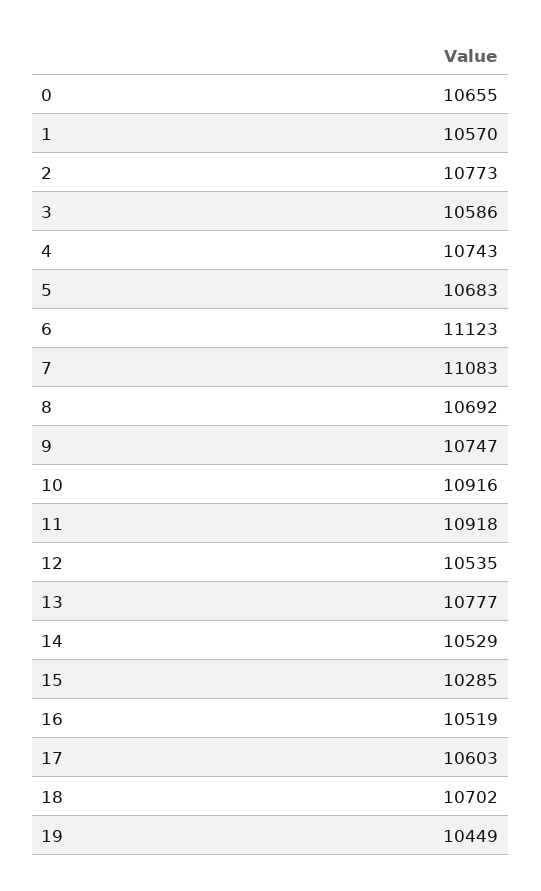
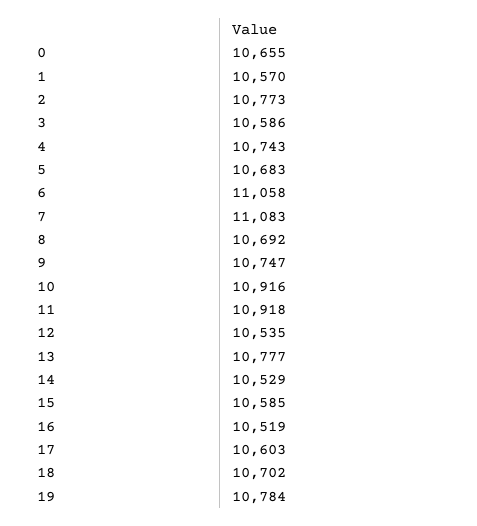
  {
    "0": 10655,
    "1": 10570,
    "2": 10773,
    "3": 10586,
    "4": 10743,
    "5": 10683,
-   "6": 11123,
+   "6": 11058,
    "7": 11083,
    "8": 10692,
    "9": 10747,
    "10": 10916,
    "11": 10918,
    "12": 10535,
    "13": 10777,
    "14": 10529,
-   "15": 10285,
+   "15": 10585,
    "16": 10519,
    "17": 10603,
    "18": 10702,
-   "19": 10449
+   "19": 10784
  }

